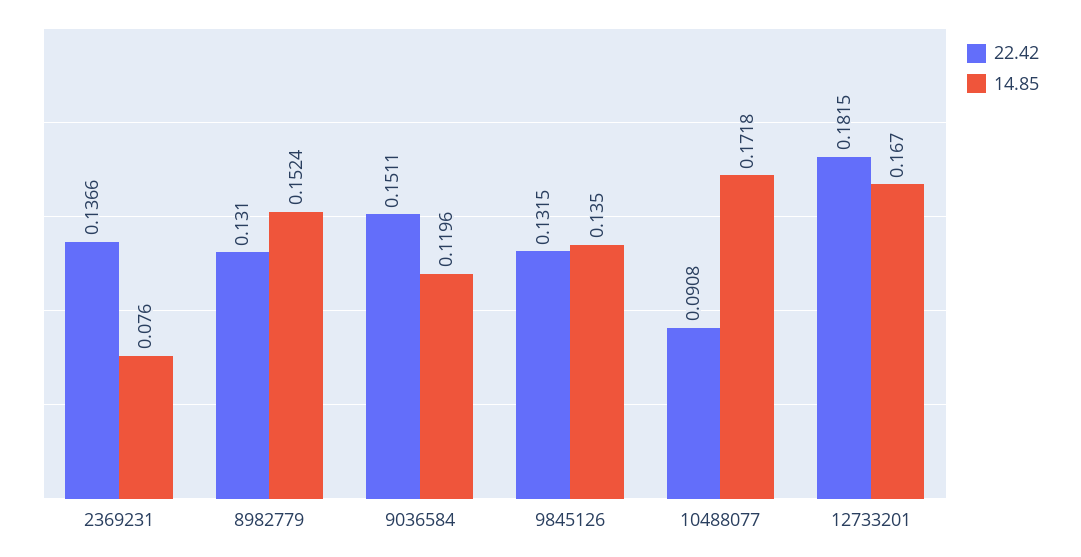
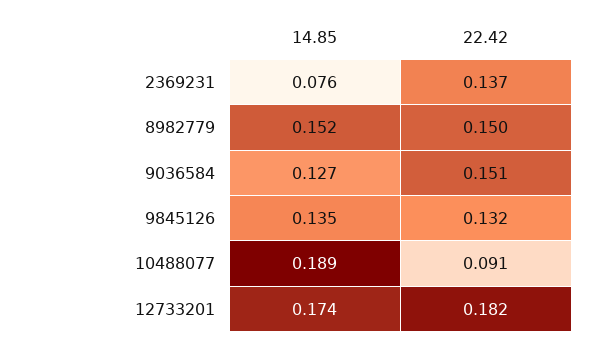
  {
    "22.42": {
      "2369231": 0.1366,
-     "8982779": 0.131,
+     "8982779": 0.15,
      "9036584": 0.1511,
      "9845126": 0.1315,
      "10488077": 0.0908,
      "12733201": 0.1815
    },
    "14.85": {
      "2369231": 0.076,
      "8982779": 0.1524,
-     "9036584": 0.1196,
+     "9036584": 0.127,
      "9845126": 0.135,
-     "10488077": 0.1718,
+     "10488077": 0.189,
-     "12733201": 0.167
+     "12733201": 0.174
    }
  }

